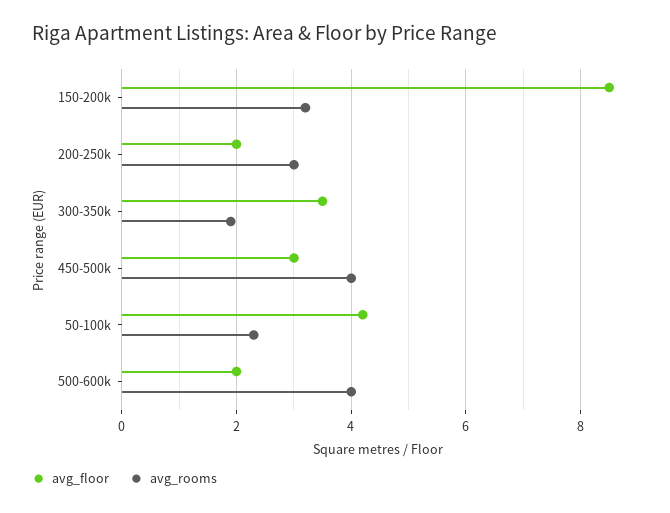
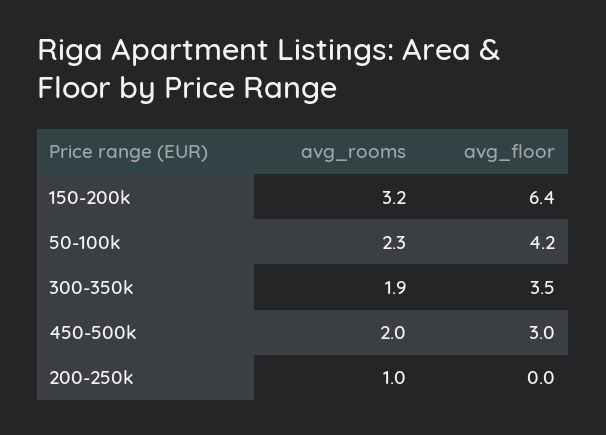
  {
    "avg_floor": {
-     "150-200k": 8.5,
+     "150-200k": 6.4,
-     "200-250k": 2,
+     "200-250k": 0,
      "300-350k": 3.5,
      "450-500k": 3,
-     "50-100k": 4.2,
+     "50-100k": 4.2
-     "500-600k": 2
    },
    "avg_rooms": {
      "150-200k": 3.2,
-     "200-250k": 3,
+     "200-250k": 1,
      "300-350k": 1.9,
-     "450-500k": 4,
+     "450-500k": 2,
-     "50-100k": 2.3,
+     "50-100k": 2.3
-     "500-600k": 4
    }
  }

